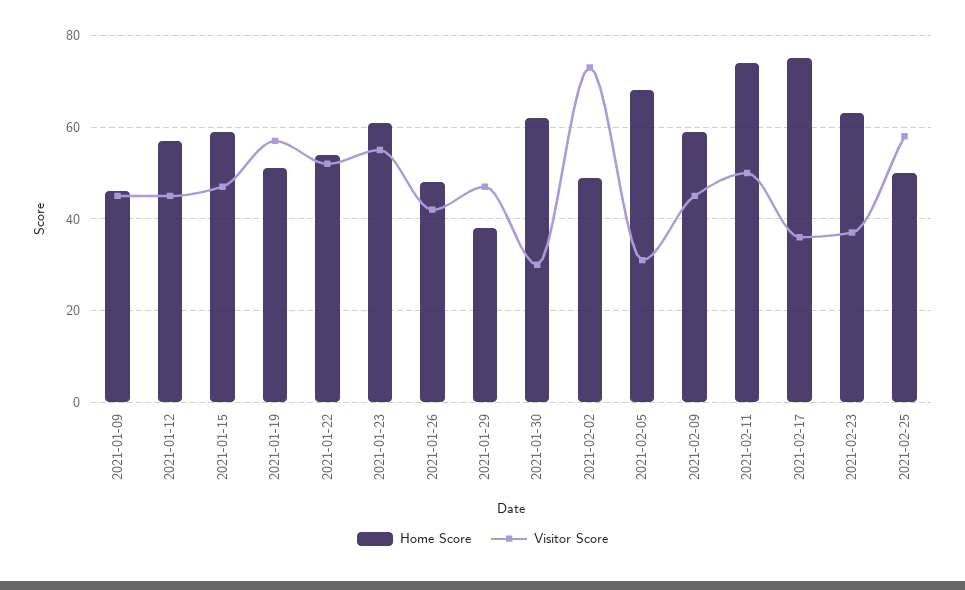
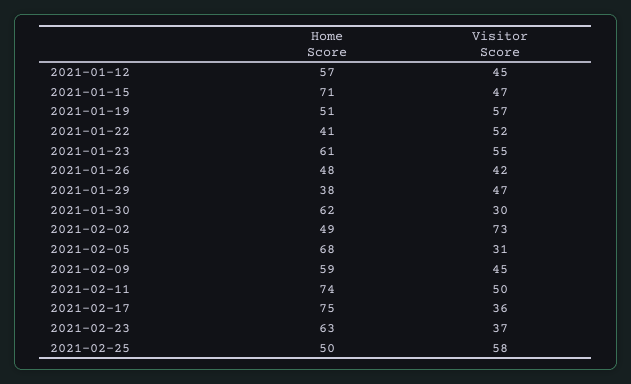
  {
    "Home Score": {
-     "2021-01-09": 45,
      "2021-01-12": 57,
-     "2021-01-15": 60,
+     "2021-01-15": 71,
      "2021-01-19": 51,
-     "2021-01-22": 55,
+     "2021-01-22": 41,
      "2021-01-23": 61,
      "2021-01-26": 48,
      "2021-01-29": 38,
      "2021-01-30": 62,
      "2021-02-02": 49,
      "2021-02-05": 68,
      "2021-02-09": 59,
      "2021-02-11": 74,
      "2021-02-17": 75,
      "2021-02-23": 63,
      "2021-02-25": 50
    },
    "Visitor Score": {
-     "2021-01-09": 45,
      "2021-01-12": 45,
      "2021-01-15": 47,
      "2021-01-19": 57,
      "2021-01-22": 52,
      "2021-01-23": 55,
      "2021-01-26": 42,
      "2021-01-29": 47,
      "2021-01-30": 30,
      "2021-02-02": 73,
      "2021-02-05": 31,
      "2021-02-09": 45,
      "2021-02-11": 50,
      "2021-02-17": 36,
      "2021-02-23": 37,
      "2021-02-25": 58
    }
  }

